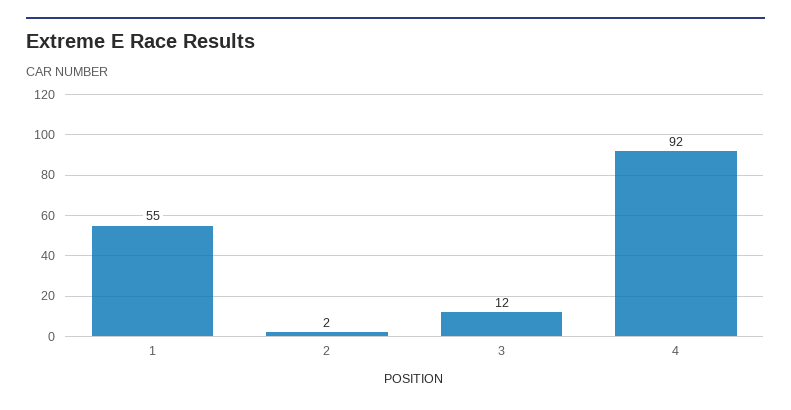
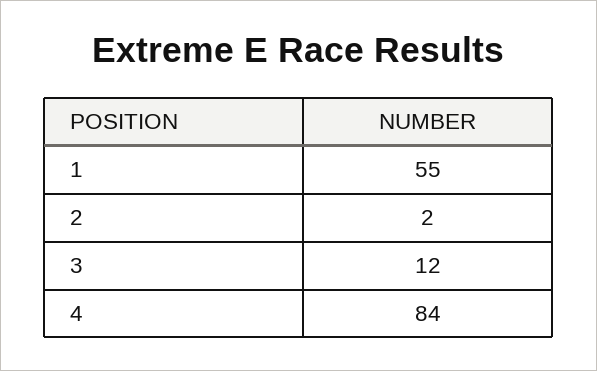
  {
    "1": 55,
    "2": 2,
    "3": 12,
-   "4": 92
+   "4": 84
  }

